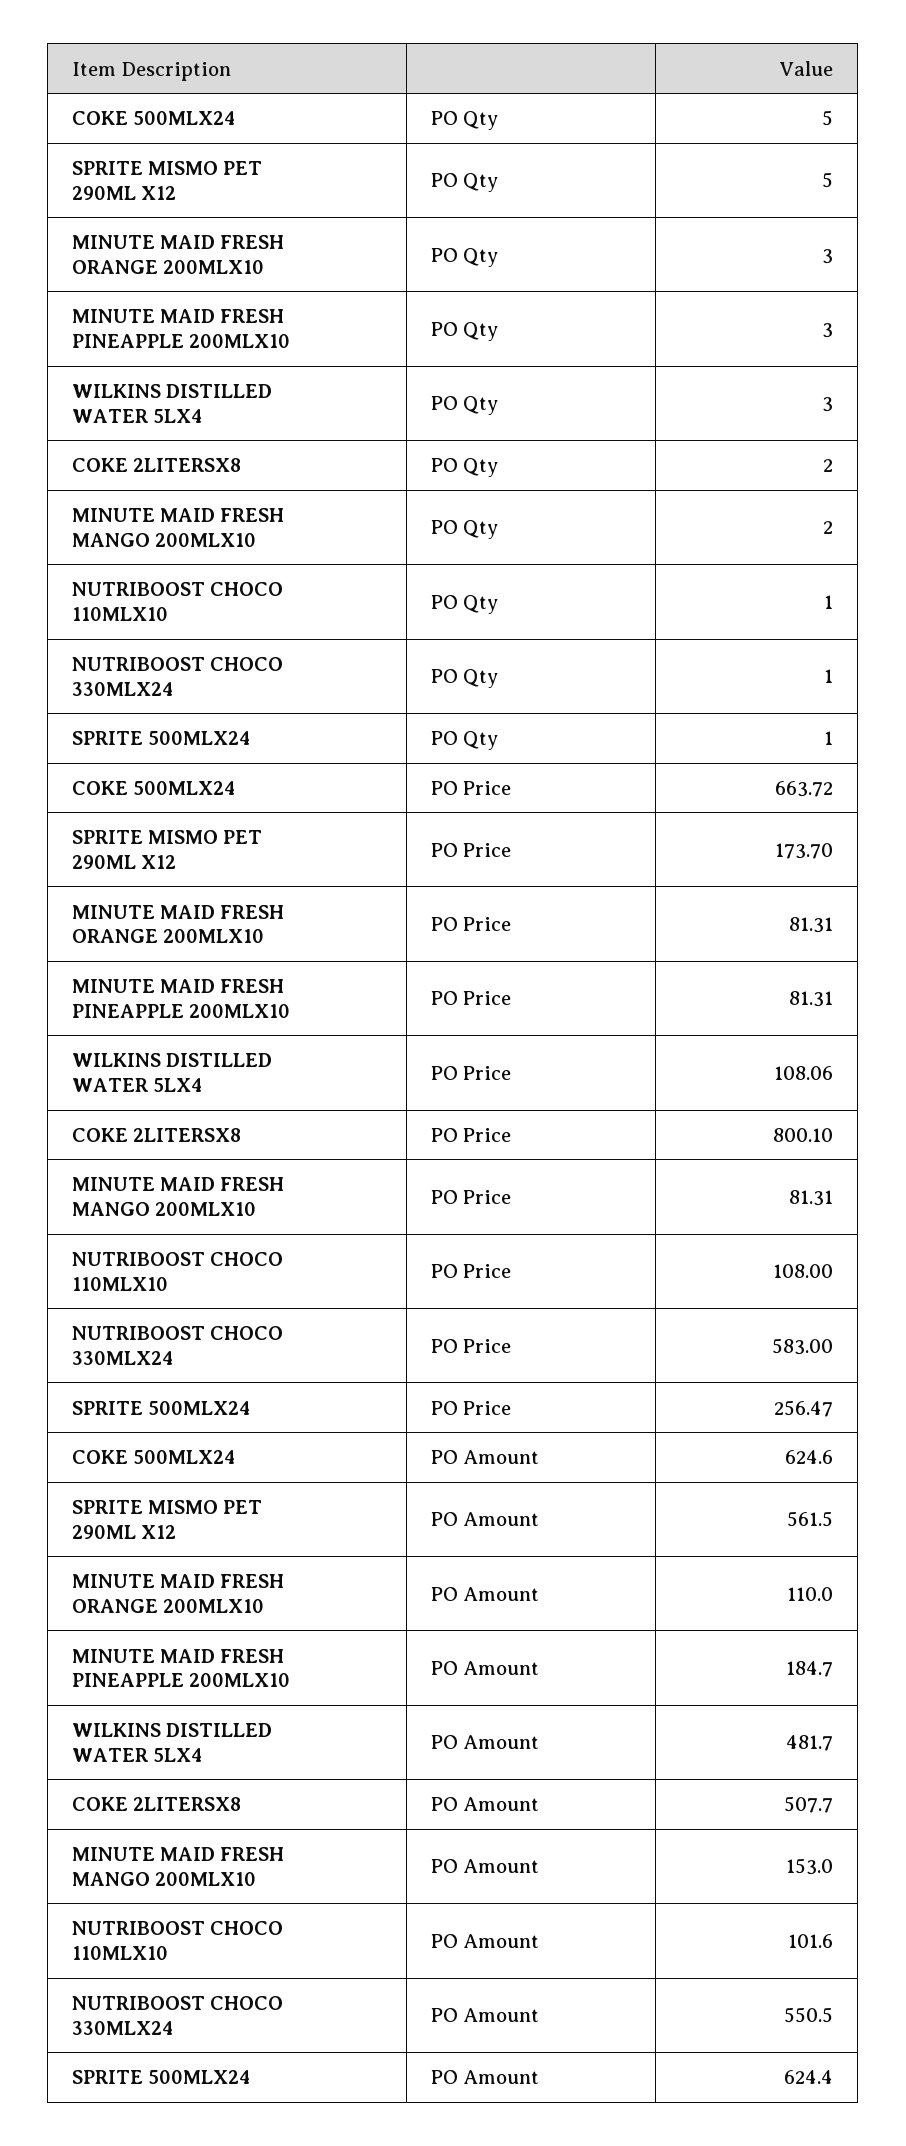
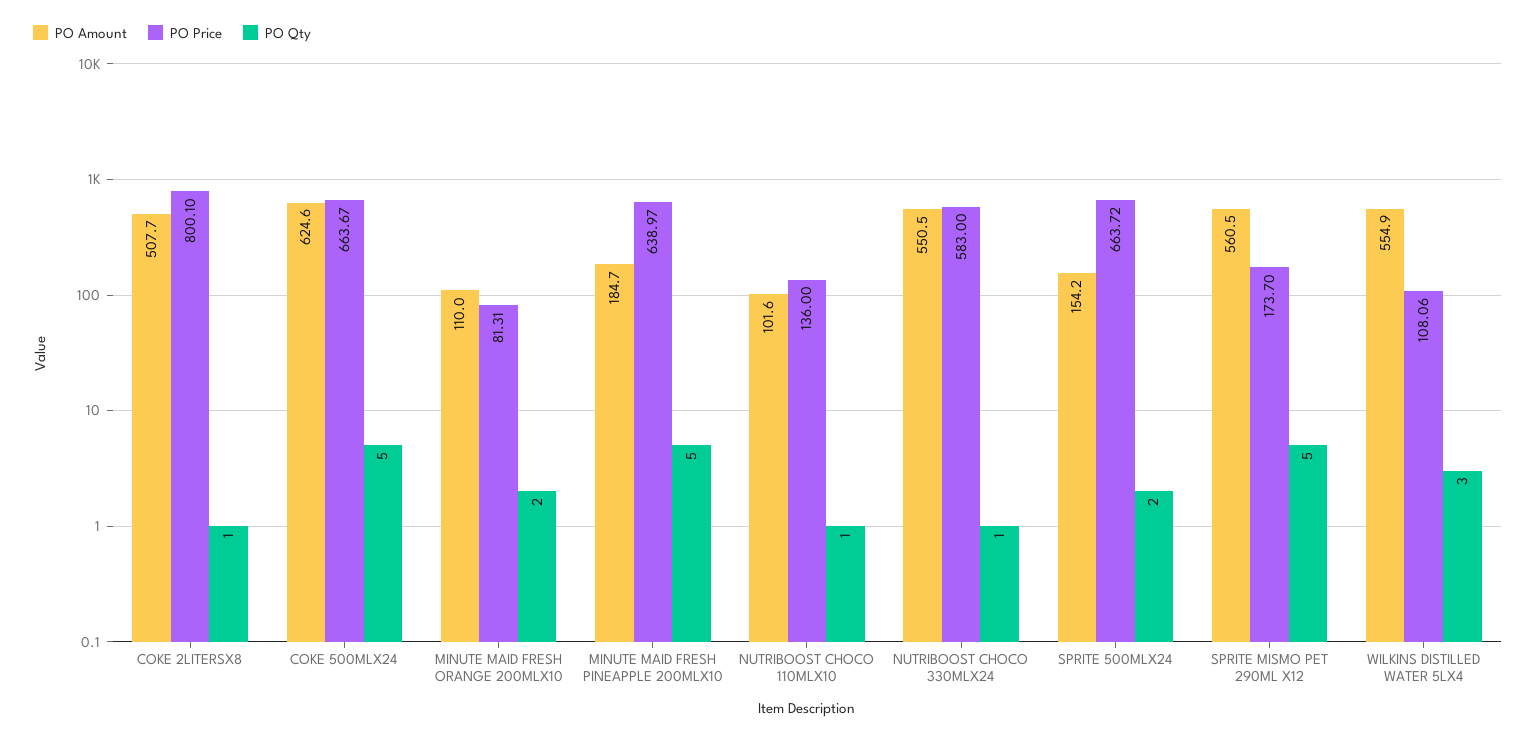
  {
    "PO Qty": {
      "COKE 500MLX24": 5,
      "SPRITE MISMO PET 290ML X12": 5,
-     "MINUTE MAID FRESH ORANGE 200MLX10": 3,
+     "MINUTE MAID FRESH ORANGE 200MLX10": 2,
-     "MINUTE MAID FRESH PINEAPPLE 200MLX10": 3,
+     "MINUTE MAID FRESH PINEAPPLE 200MLX10": 5,
      "WILKINS DISTILLED WATER 5LX4": 3,
-     "COKE 2LITERSX8": 2,
+     "COKE 2LITERSX8": 1,
-     "MINUTE MAID FRESH MANGO 200MLX10": 2,
      "NUTRIBOOST CHOCO 110MLX10": 1,
      "NUTRIBOOST CHOCO 330MLX24": 1,
-     "SPRITE 500MLX24": 1
+     "SPRITE 500MLX24": 2
    },
    "PO Price": {
-     "COKE 500MLX24": 663.72,
+     "COKE 500MLX24": 663.67,
      "SPRITE MISMO PET 290ML X12": 173.7,
      "MINUTE MAID FRESH ORANGE 200MLX10": 81.31,
-     "MINUTE MAID FRESH PINEAPPLE 200MLX10": 81.31,
+     "MINUTE MAID FRESH PINEAPPLE 200MLX10": 638.97,
      "WILKINS DISTILLED WATER 5LX4": 108.06,
      "COKE 2LITERSX8": 800.1,
-     "MINUTE MAID FRESH MANGO 200MLX10": 81.31,
-     "NUTRIBOOST CHOCO 110MLX10": 108,
+     "NUTRIBOOST CHOCO 110MLX10": 136,
      "NUTRIBOOST CHOCO 330MLX24": 583,
-     "SPRITE 500MLX24": 256.47
+     "SPRITE 500MLX24": 663.72
    },
    "PO Amount": {
      "COKE 500MLX24": 624.6,
-     "SPRITE MISMO PET 290ML X12": 561.5,
+     "SPRITE MISMO PET 290ML X12": 560.5,
      "MINUTE MAID FRESH ORANGE 200MLX10": 110,
      "MINUTE MAID FRESH PINEAPPLE 200MLX10": 184.7,
-     "WILKINS DISTILLED WATER 5LX4": 481.7,
+     "WILKINS DISTILLED WATER 5LX4": 554.9,
      "COKE 2LITERSX8": 507.7,
-     "MINUTE MAID FRESH MANGO 200MLX10": 153,
      "NUTRIBOOST CHOCO 110MLX10": 101.6,
      "NUTRIBOOST CHOCO 330MLX24": 550.5,
-     "SPRITE 500MLX24": 624.4
+     "SPRITE 500MLX24": 154.2
    }
  }

